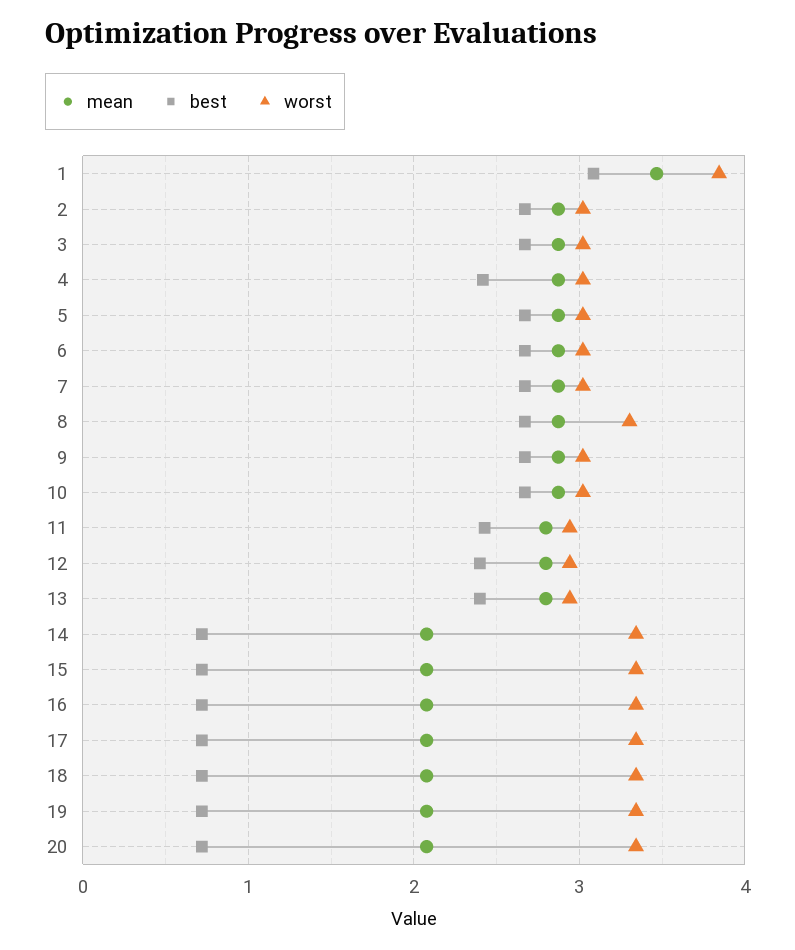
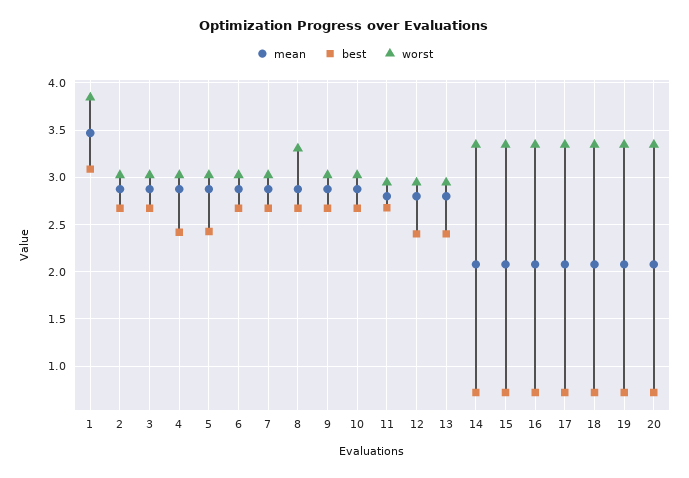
  {
    "mean": {
      "1": 3.5,
      "2": 2.9,
      "3": 2.9,
      "4": 2.9,
      "5": 2.9,
      "6": 2.9,
      "7": 2.9,
      "8": 2.9,
      "9": 2.9,
      "10": 2.9,
      "11": 2.8,
      "12": 2.8,
      "13": 2.8,
      "14": 2.1,
      "15": 2.1,
      "16": 2.1,
      "17": 2.1,
      "18": 2.1,
      "19": 2.1,
      "20": 2.1
    },
    "best": {
      "1": 3.1,
      "2": 2.7,
      "3": 2.7,
      "4": 2.4,
-     "5": 2.7,
+     "5": 2.4,
      "6": 2.7,
      "7": 2.7,
      "8": 2.7,
      "9": 2.7,
      "10": 2.7,
-     "11": 2.4,
+     "11": 2.7,
      "12": 2.4,
      "13": 2.4,
      "14": 0.7,
      "15": 0.7,
      "16": 0.7,
      "17": 0.7,
      "18": 0.7,
      "19": 0.7,
      "20": 0.7
    },
    "worst": {
      "1": 3.8,
      "2": 3,
      "3": 3,
      "4": 3,
      "5": 3,
      "6": 3,
      "7": 3,
      "8": 3.3,
      "9": 3,
      "10": 3,
      "11": 2.9,
      "12": 2.9,
      "13": 2.9,
      "14": 3.3,
      "15": 3.3,
      "16": 3.3,
      "17": 3.3,
      "18": 3.3,
      "19": 3.3,
      "20": 3.3
    }
  }

